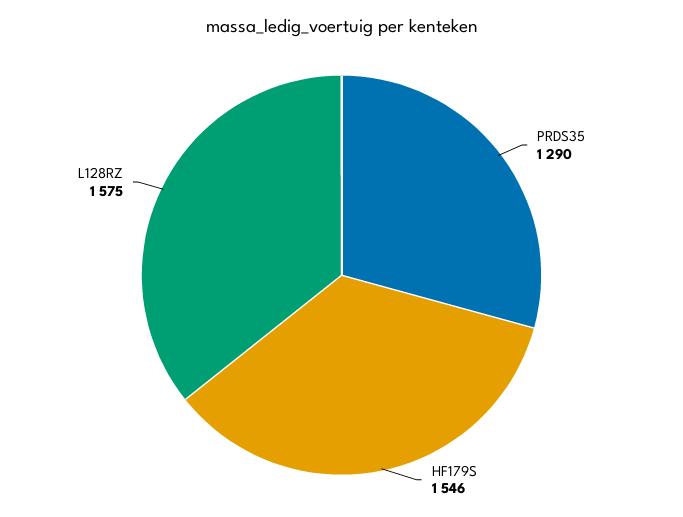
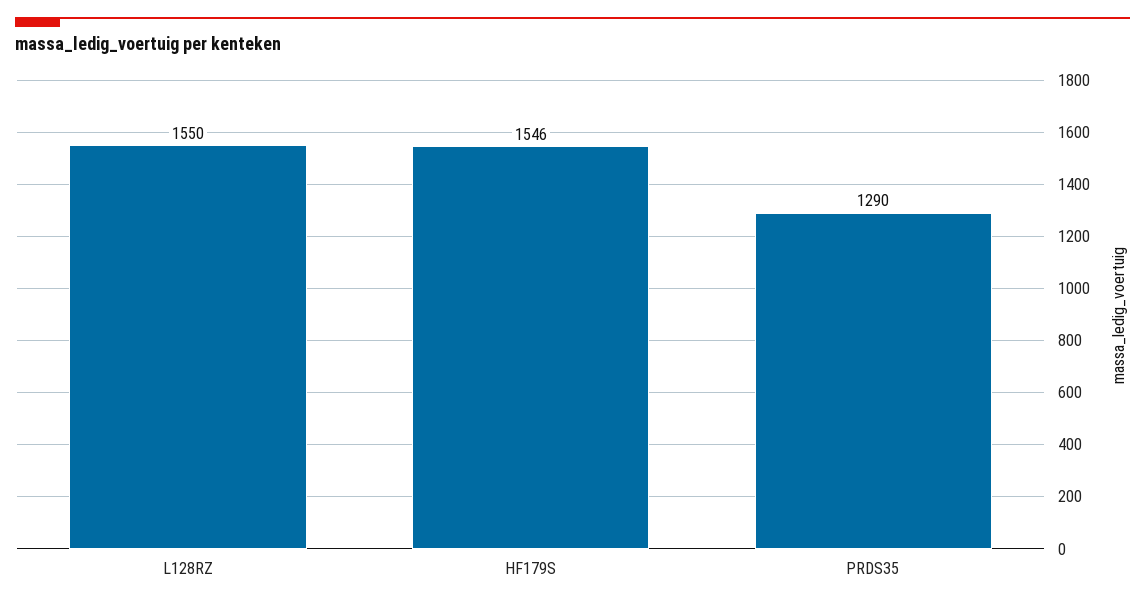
  {
    "PRDS35": 1290,
    "HF179S": 1546,
-   "L128RZ": 1575
+   "L128RZ": 1550
  }

